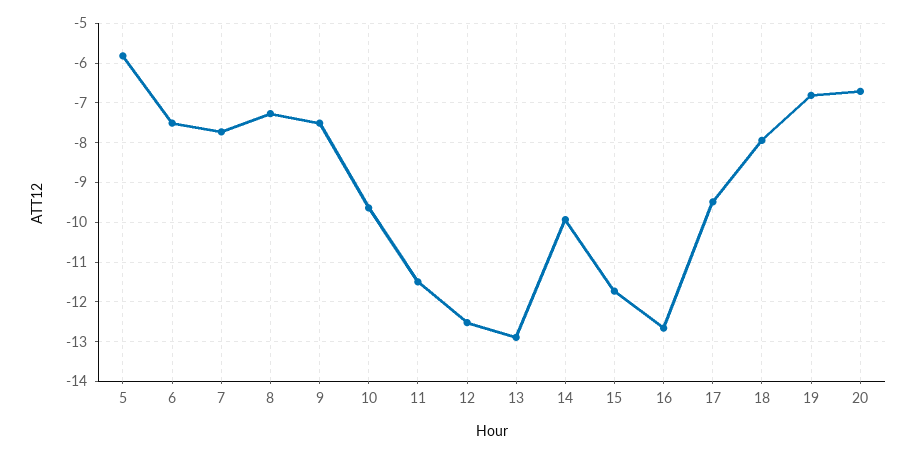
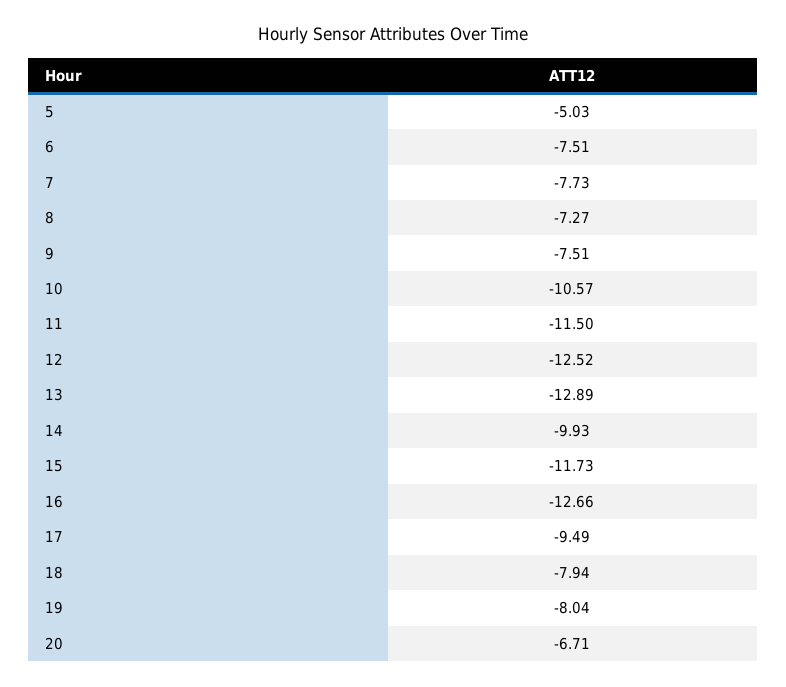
  {
-   "5": -5.8,
+   "5": -5.03,
    "6": -7.51,
    "7": -7.73,
    "8": -7.27,
    "9": -7.51,
-   "10": -9.6,
+   "10": -10.57,
    "11": -11.5,
    "12": -12.52,
    "13": -12.89,
    "14": -9.93,
    "15": -11.73,
    "16": -12.66,
    "17": -9.49,
    "18": -7.94,
-   "19": -6.8,
+   "19": -8.04,
    "20": -6.71
  }

